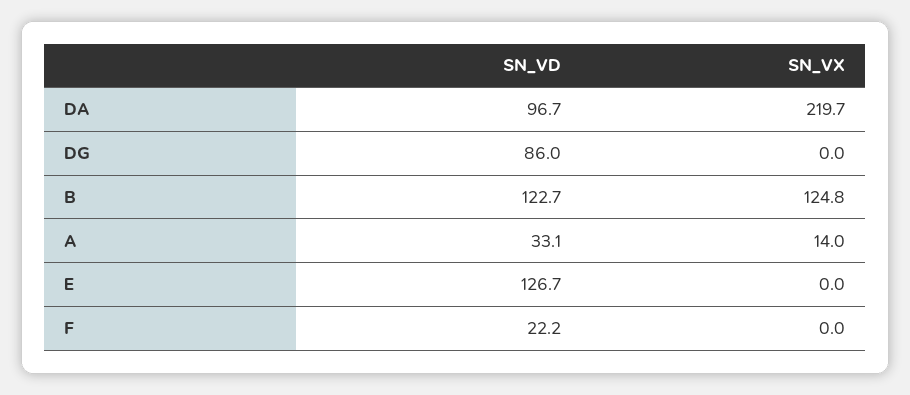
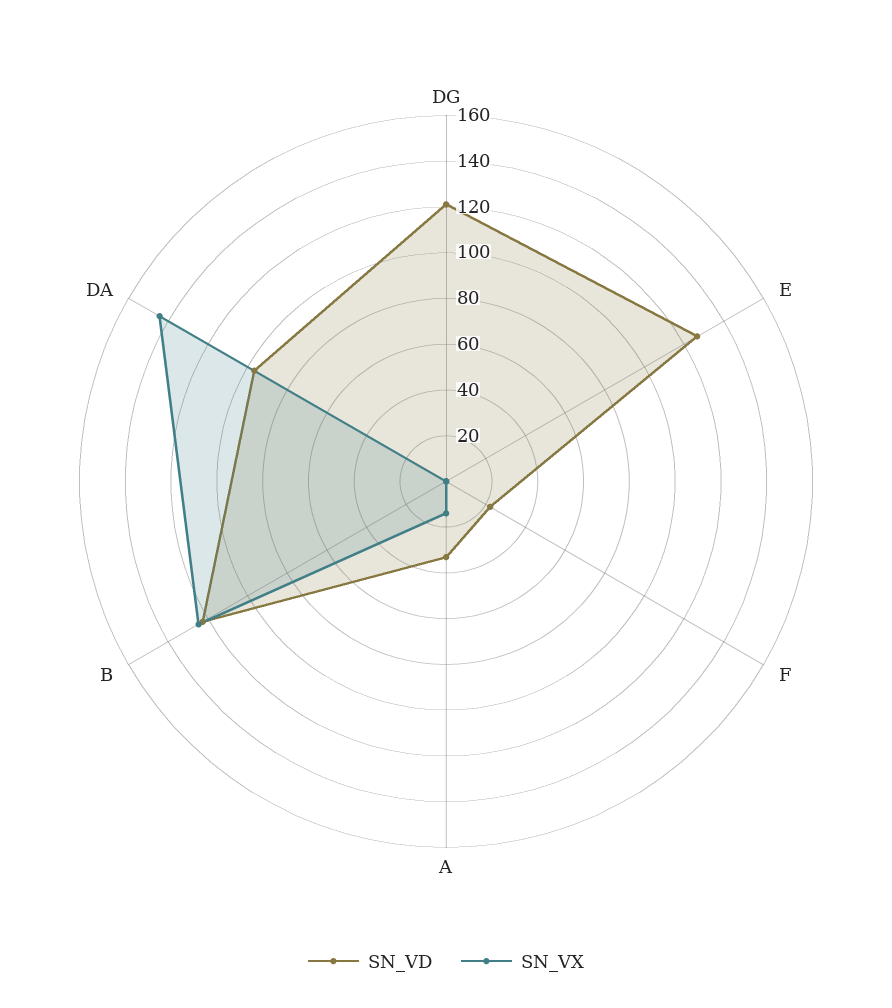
  {
    "SN_VD": {
      "DA": 96.7,
-     "DG": 86,
+     "DG": 120,
      "B": 122.7,
      "A": 33.1,
      "E": 126.7,
      "F": 22.2
    },
    "SN_VX": {
-     "DA": 219.7,
+     "DA": 145,
      "DG": 0,
      "B": 124.8,
      "A": 14,
      "E": 0,
      "F": 0
    }
  }

